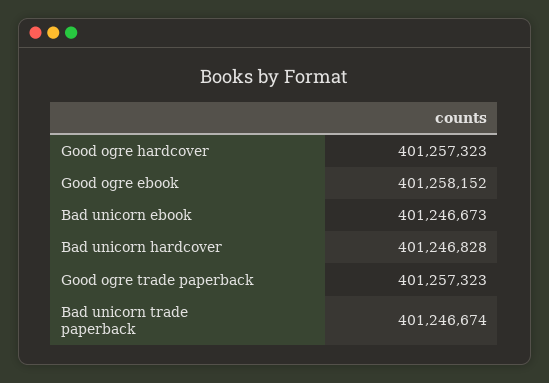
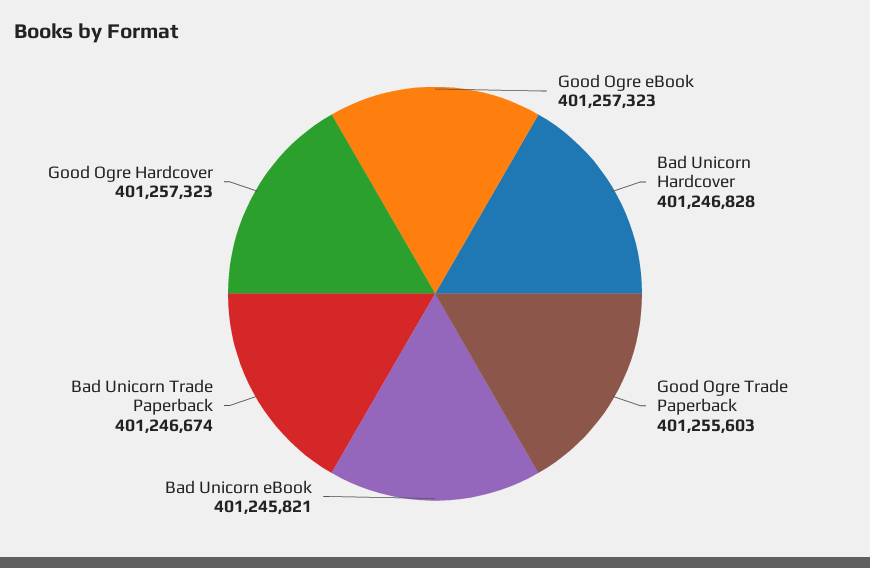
  {
    "Good ogre hardcover": 401257323,
-   "Good ogre ebook": 401258152,
+   "Good ogre ebook": 401257323,
-   "Bad unicorn ebook": 401246673,
+   "Bad unicorn ebook": 401245821,
    "Bad unicorn hardcover": 401246828,
-   "Good ogre trade paperback": 401257323,
+   "Good ogre trade paperback": 401255603,
    "Bad unicorn trade paperback": 401246674
  }

